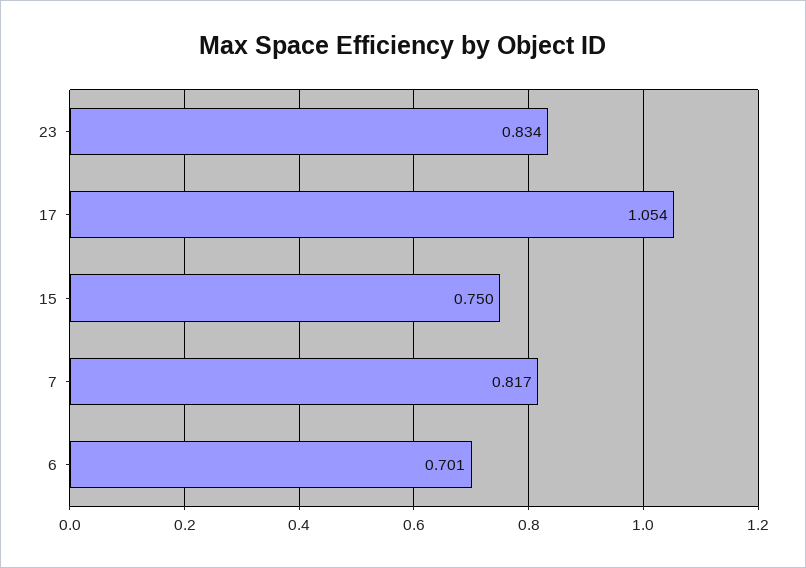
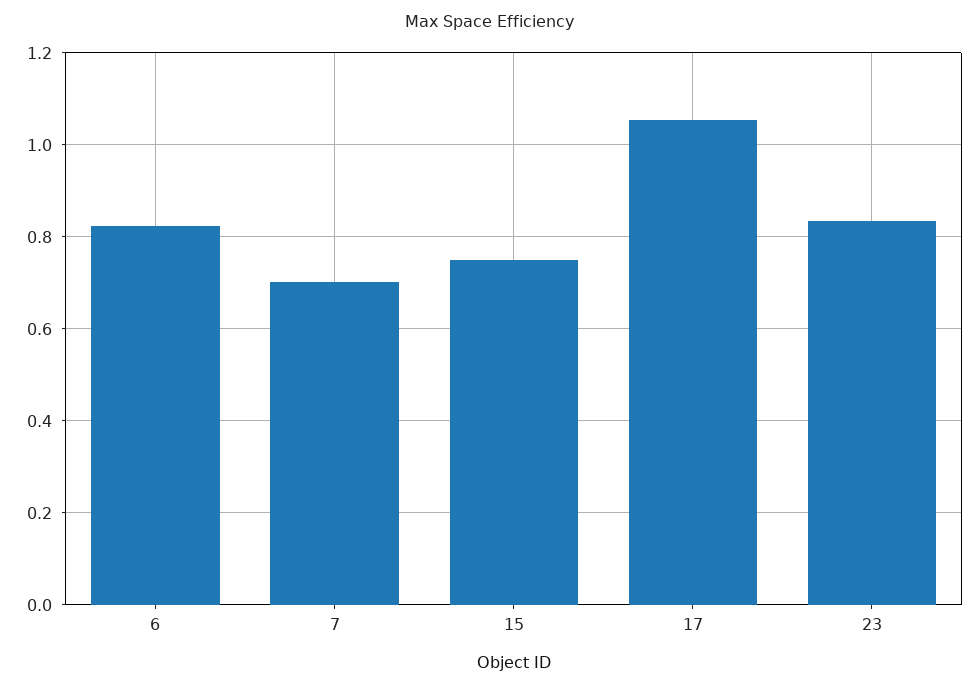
  {
    "23": 0.834,
    "17": 1.054,
    "15": 0.75,
-   "7": 0.817,
+   "7": 0.7,
-   "6": 0.701
+   "6": 0.82
  }

